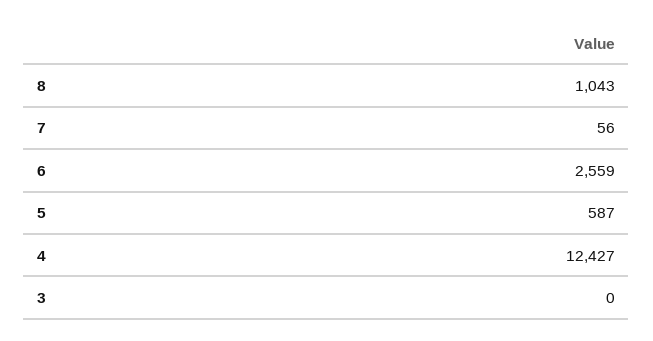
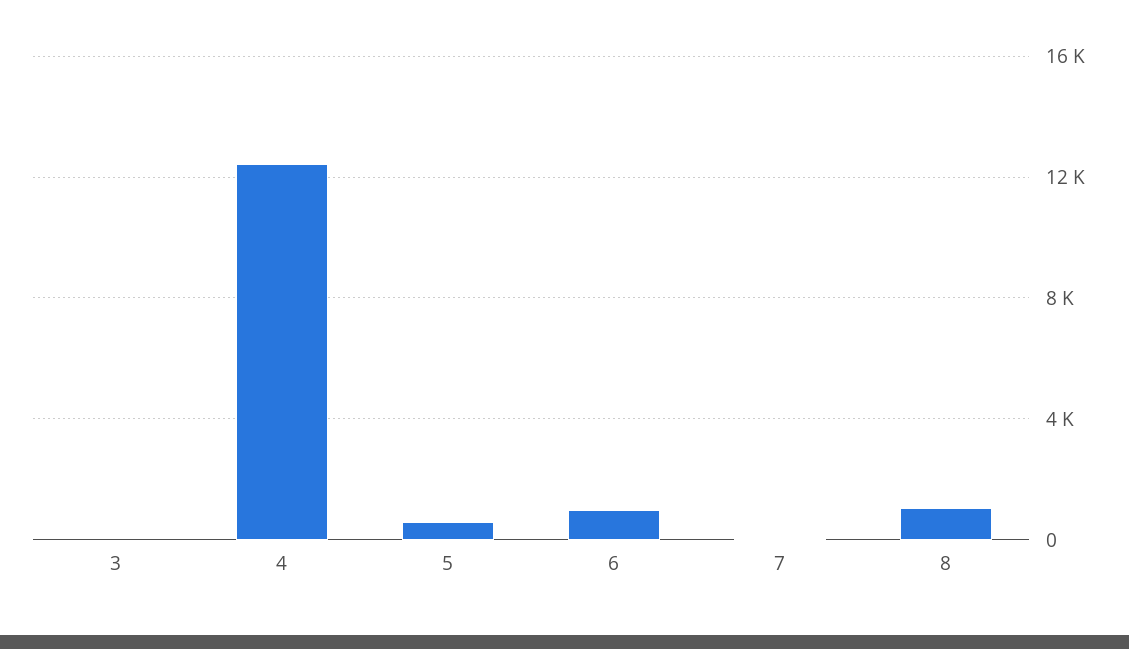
  {
    "8": 1043,
    "7": 56,
-   "6": 2559,
+   "6": 1000,
    "5": 587,
    "4": 12427,
    "3": 0
  }

